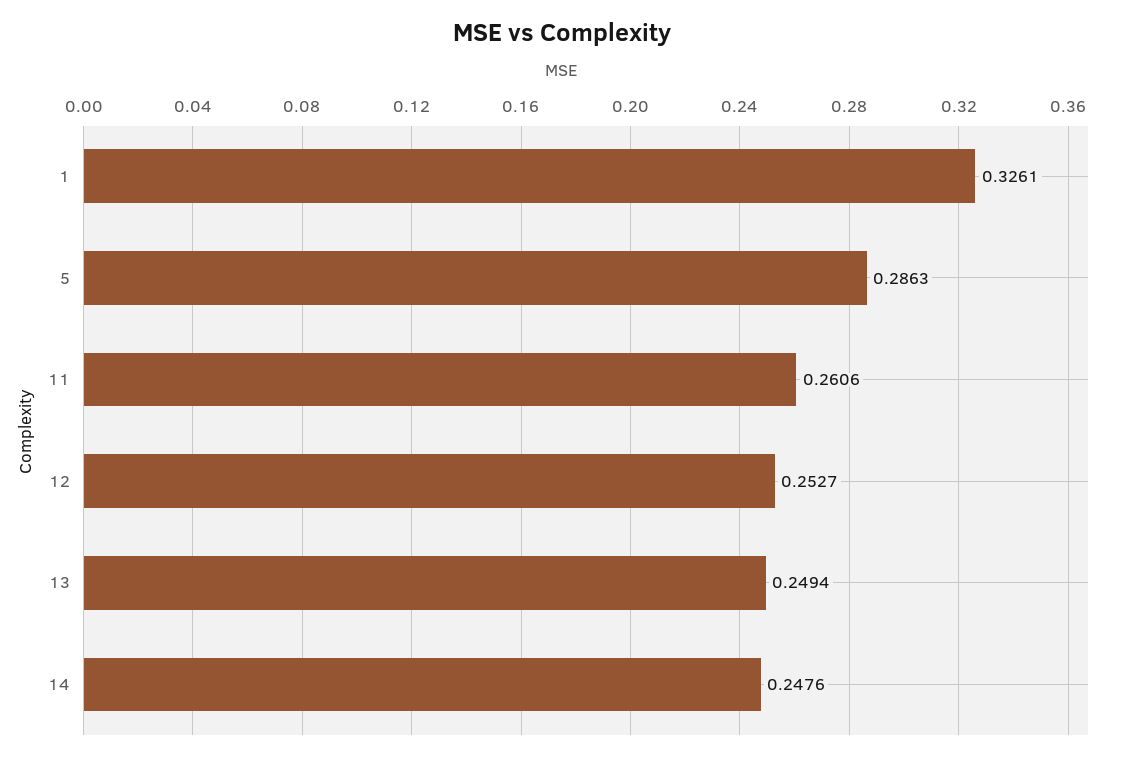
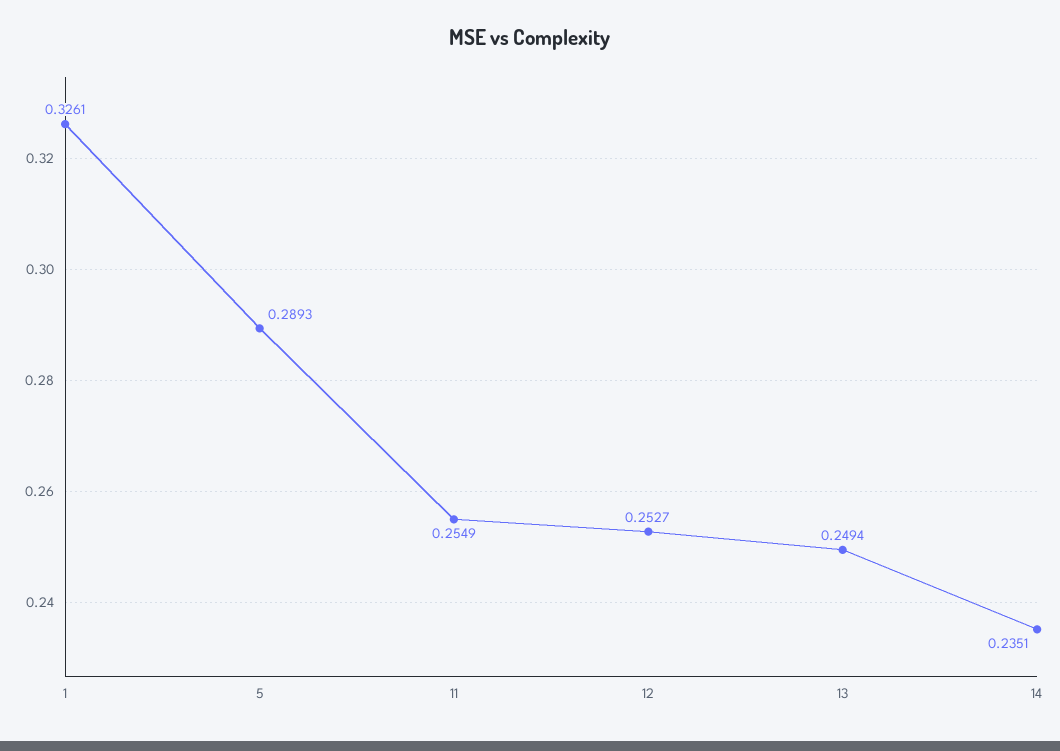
  {
    "1": 0.3261,
-   "5": 0.2863,
+   "5": 0.2893,
-   "11": 0.2606,
+   "11": 0.2549,
    "12": 0.2527,
    "13": 0.2494,
-   "14": 0.2476
+   "14": 0.2351
  }

